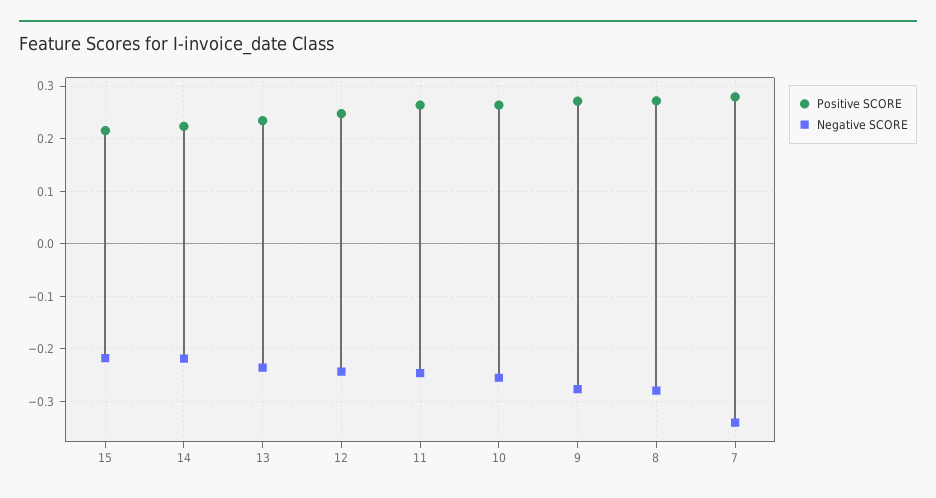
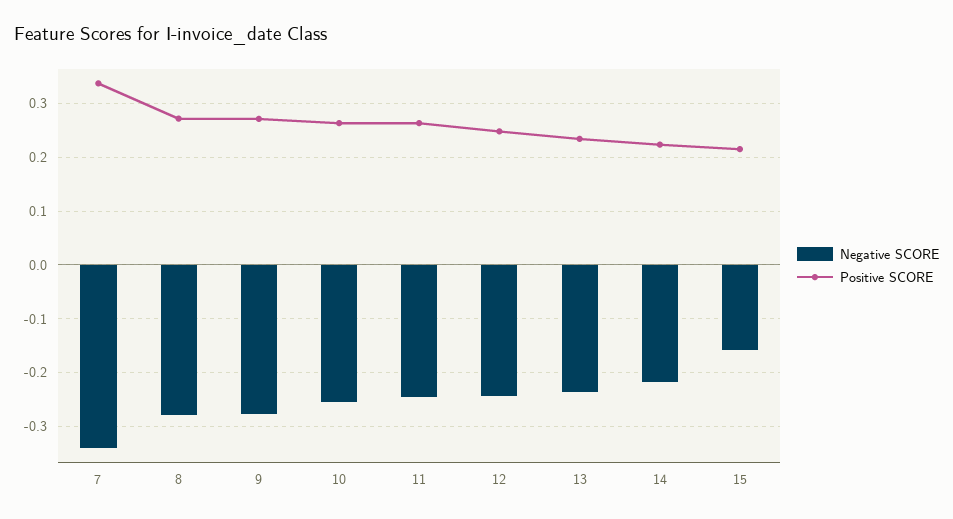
  {
    "Positive SCORE": {
      "15": 0.22,
      "14": 0.22,
      "13": 0.24,
      "12": 0.24,
      "11": 0.26,
      "10": 0.26,
      "9": 0.28,
      "8": 0.28,
-     "7": 0.28
+     "7": 0.34
    },
    "Negative SCORE": {
-     "15": -0.22,
+     "15": -0.16,
      "14": -0.22,
      "13": -0.24,
      "12": -0.24,
      "11": -0.24,
      "10": -0.26,
      "9": -0.28,
      "8": -0.28,
      "7": -0.34
    }
  }

